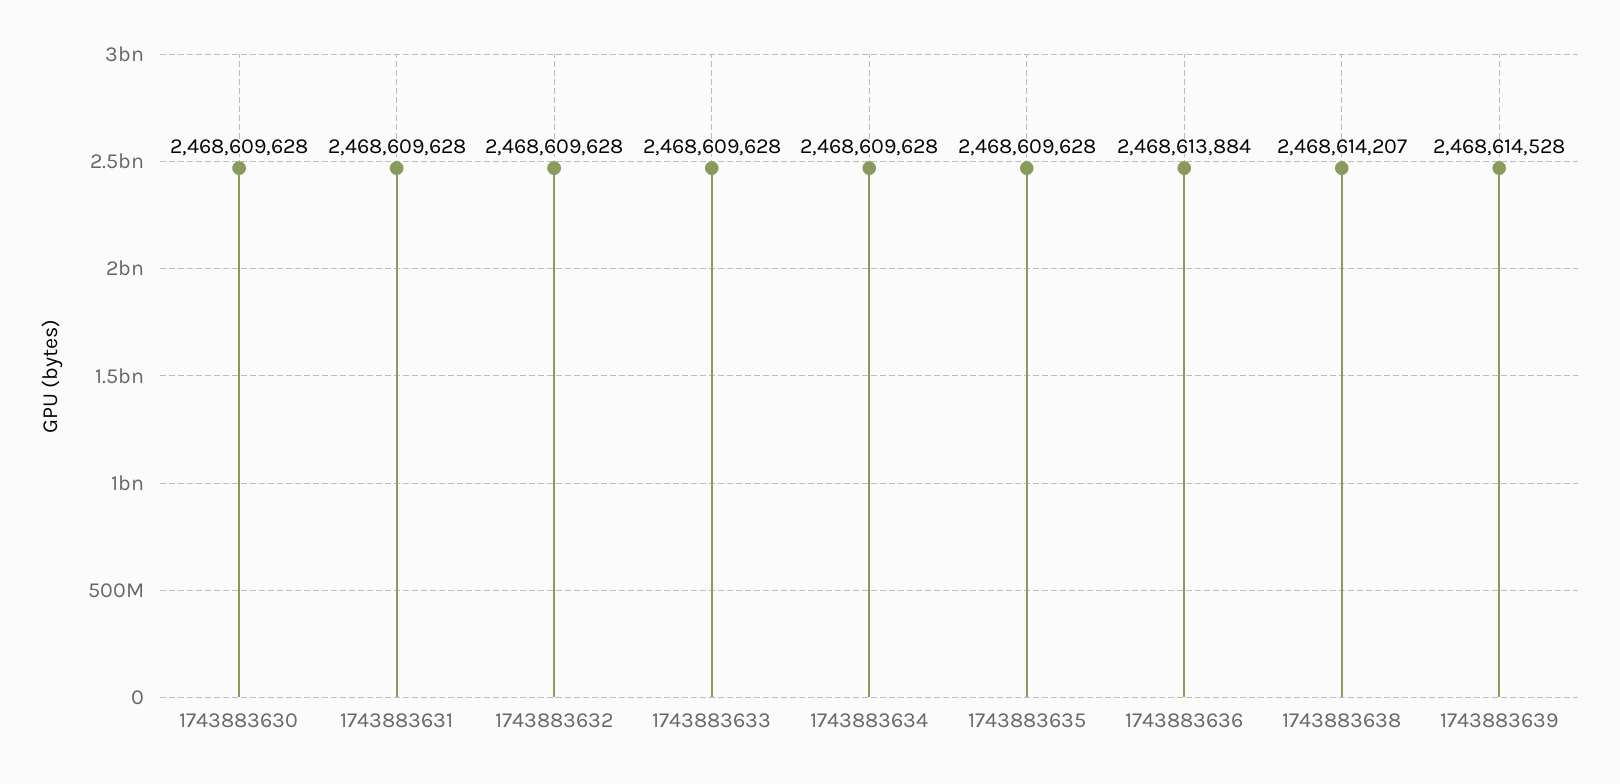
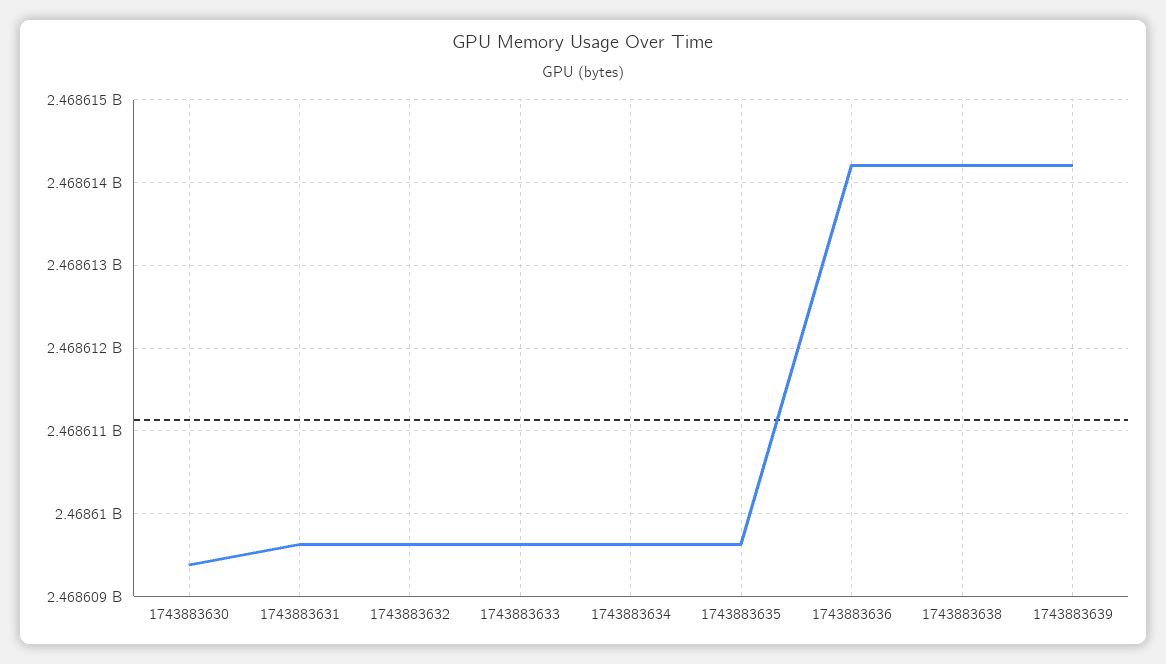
  {
-   "1743883630": 2468609628,
+   "1743883630": 2468609400,
    "1743883631": 2468609628,
    "1743883632": 2468609628,
    "1743883633": 2468609628,
    "1743883634": 2468609628,
    "1743883635": 2468609628,
-   "1743883636": 2468613884,
+   "1743883636": 2468614200,
    "1743883638": 2468614207,
-   "1743883639": 2468614528
+   "1743883639": 2468614200
  }

